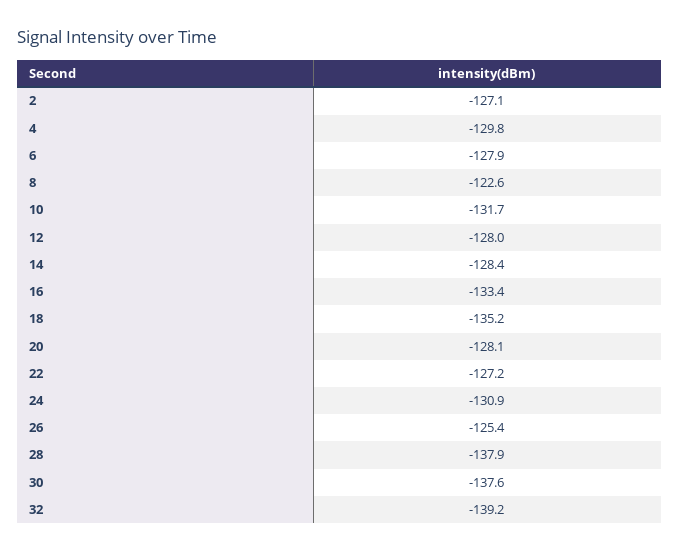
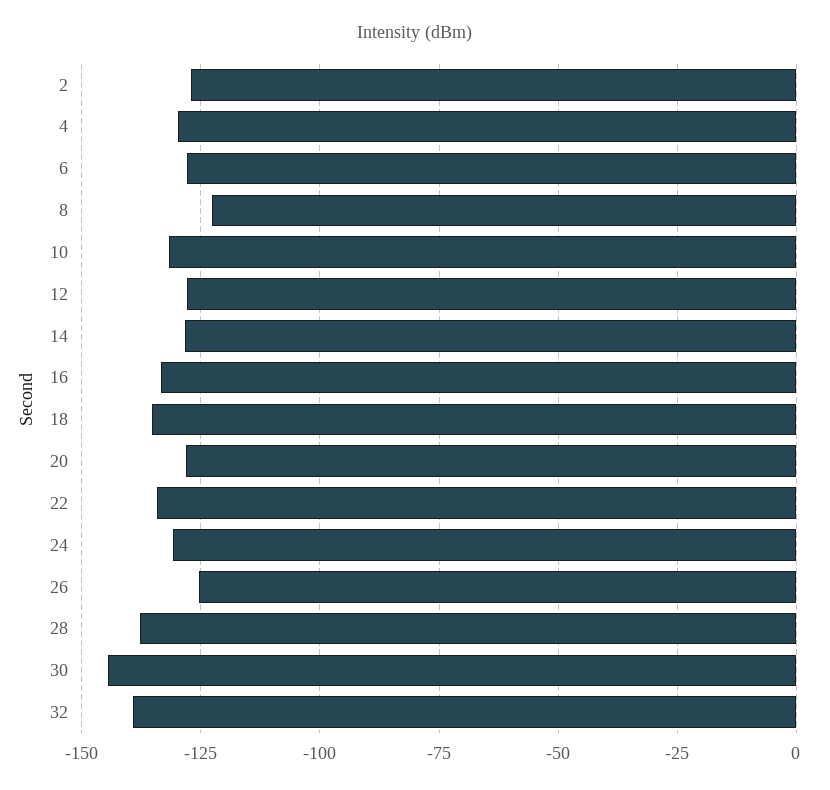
  {
    "2": -127.1,
    "4": -129.8,
    "6": -127.9,
    "8": -122.6,
    "10": -131.7,
    "12": -128,
    "14": -128.4,
    "16": -133.4,
    "18": -135.2,
    "20": -128.1,
-   "22": -127.2,
+   "22": -135,
    "24": -130.9,
    "26": -125.4,
    "28": -137.9,
-   "30": -137.6,
+   "30": -145,
    "32": -139.2
  }

